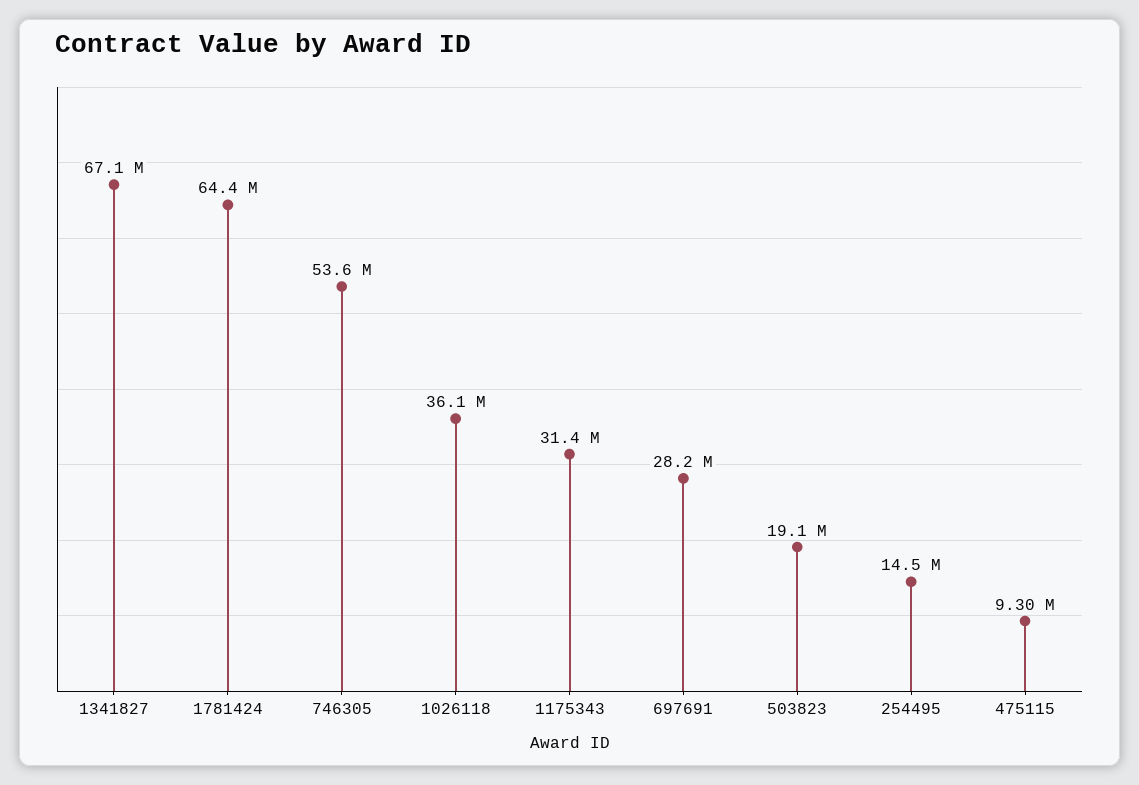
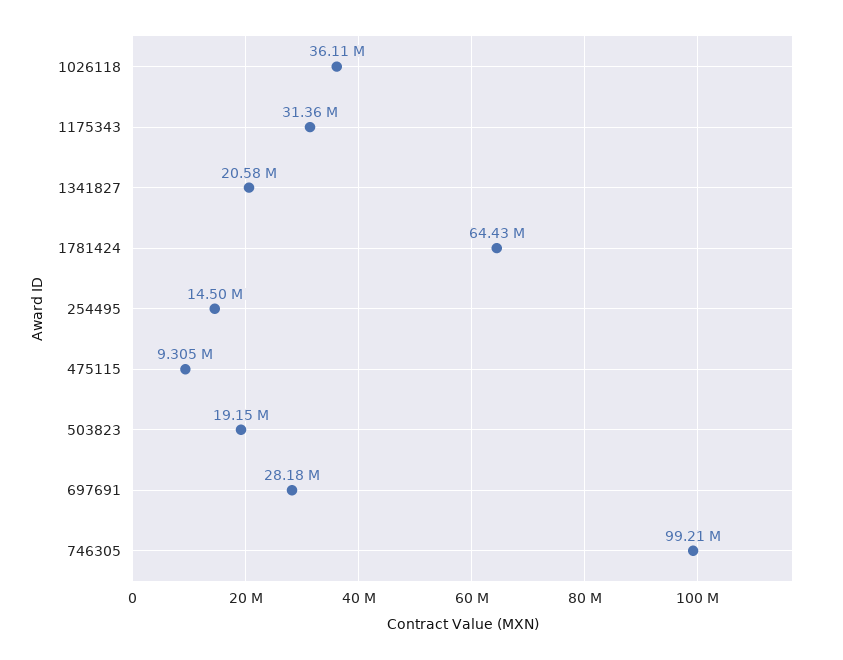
  {
-   "1341827": 67100000,
+   "1341827": 20580000,
    "1781424": 64430000,
-   "746305": 53600000,
+   "746305": 99210000,
    "1026118": 36110000,
    "1175343": 31360000,
    "697691": 28180000,
    "503823": 19150000,
    "254495": 14500000,
    "475115": 9305000
  }

